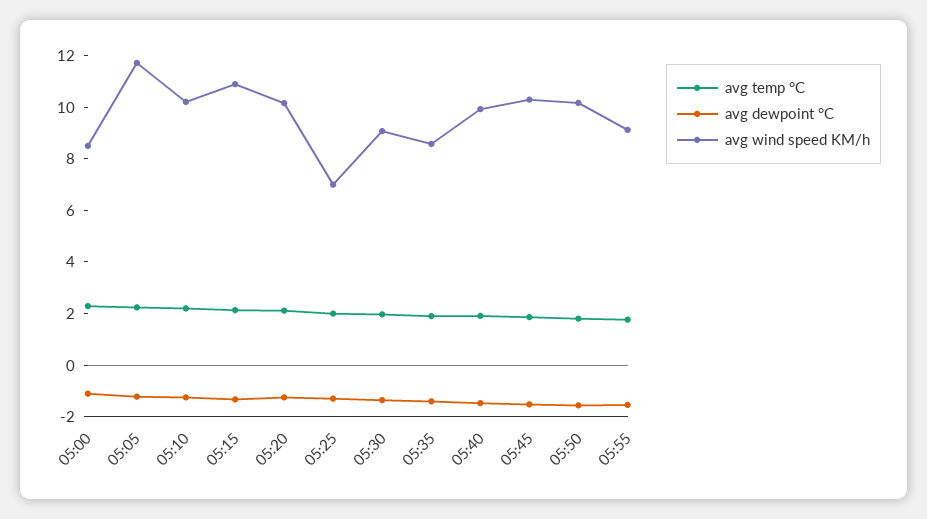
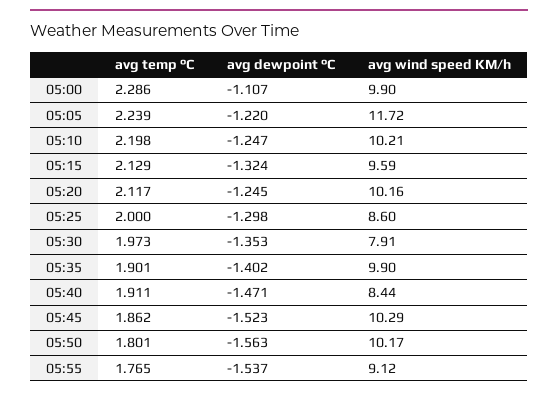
  {
    "avg temp °C": {
      "05:00": 2.286,
      "05:05": 2.239,
      "05:10": 2.198,
      "05:15": 2.129,
      "05:20": 2.117,
      "05:25": 2,
      "05:30": 1.973,
      "05:35": 1.901,
      "05:40": 1.911,
      "05:45": 1.862,
      "05:50": 1.801,
      "05:55": 1.765
    },
    "avg dewpoint °C": {
      "05:00": -1.107,
      "05:05": -1.22,
      "05:10": -1.247,
      "05:15": -1.324,
      "05:20": -1.245,
      "05:25": -1.298,
      "05:30": -1.353,
      "05:35": -1.402,
      "05:40": -1.471,
      "05:45": -1.523,
      "05:50": -1.563,
      "05:55": -1.537
    },
    "avg wind speed KM/h": {
-     "05:00": 8.5,
+     "05:00": 9.9,
      "05:05": 11.72,
      "05:10": 10.21,
-     "05:15": 11,
+     "05:15": 9.59,
      "05:20": 10.16,
-     "05:25": 7,
+     "05:25": 8.6,
-     "05:30": 9,
+     "05:30": 7.91,
-     "05:35": 8.5,
+     "05:35": 9.9,
-     "05:40": 10,
+     "05:40": 8.44,
      "05:45": 10.29,
      "05:50": 10.17,
      "05:55": 9.12
    }
  }

